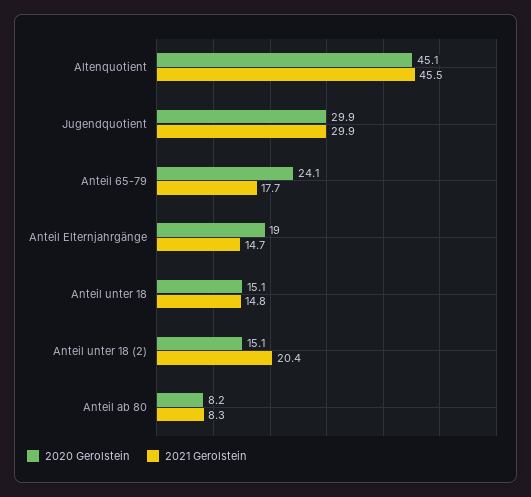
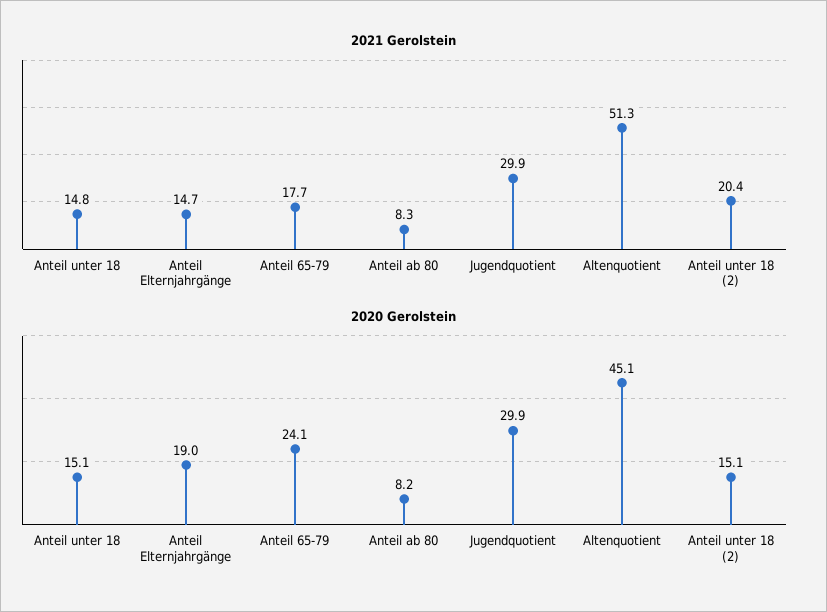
  {
    "2020 Gerolstein": {
      "Altenquotient": 45.1,
      "Jugendquotient": 29.9,
      "Anteil 65-79": 24.1,
      "Anteil Elternjahrgänge": 19,
      "Anteil unter 18": 15.1,
      "Anteil unter 18 (2)": 15.1,
      "Anteil ab 80": 8.2
    },
    "2021 Gerolstein": {
-     "Altenquotient": 45.5,
+     "Altenquotient": 51.3,
      "Jugendquotient": 29.9,
      "Anteil 65-79": 17.7,
      "Anteil Elternjahrgänge": 14.7,
      "Anteil unter 18": 14.8,
      "Anteil unter 18 (2)": 20.4,
      "Anteil ab 80": 8.3
    }
  }

